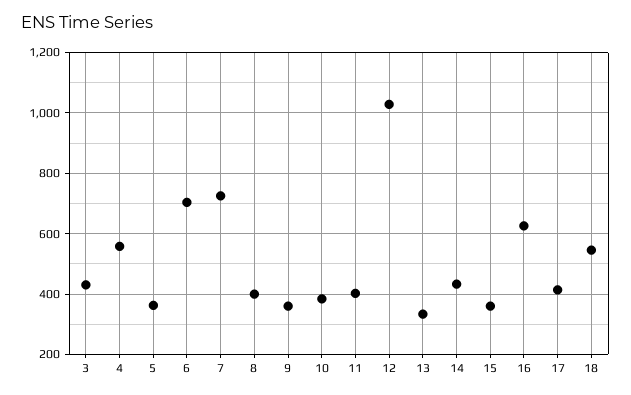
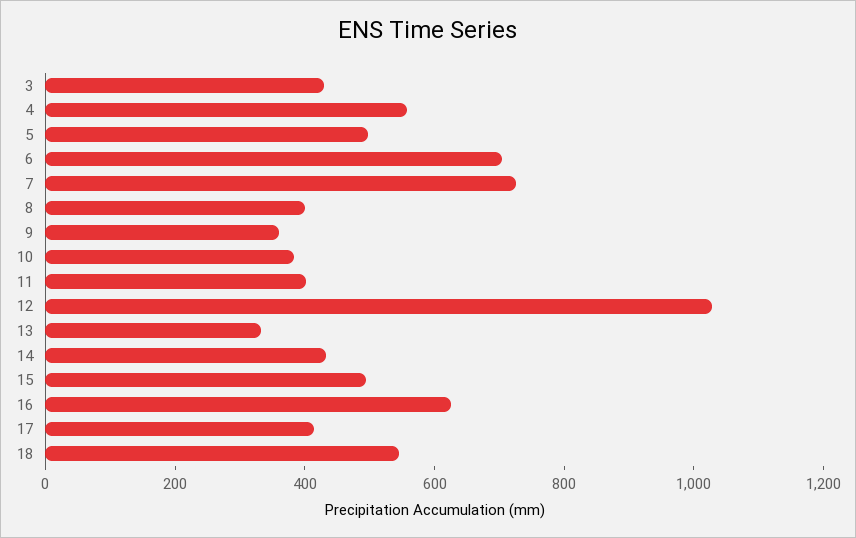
  {
    "3": 440,
    "4": 560,
-   "5": 360,
+   "5": 500,
    "6": 700,
    "7": 720,
    "8": 400,
    "9": 360,
    "10": 380,
    "11": 400,
    "12": 1020,
    "13": 340,
    "14": 440,
-   "15": 360,
+   "15": 500,
    "16": 620,
    "17": 420,
    "18": 540
  }

